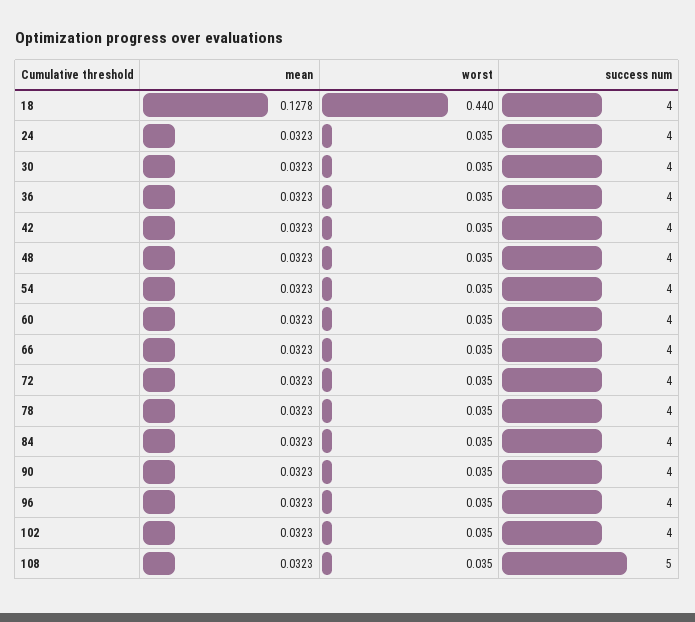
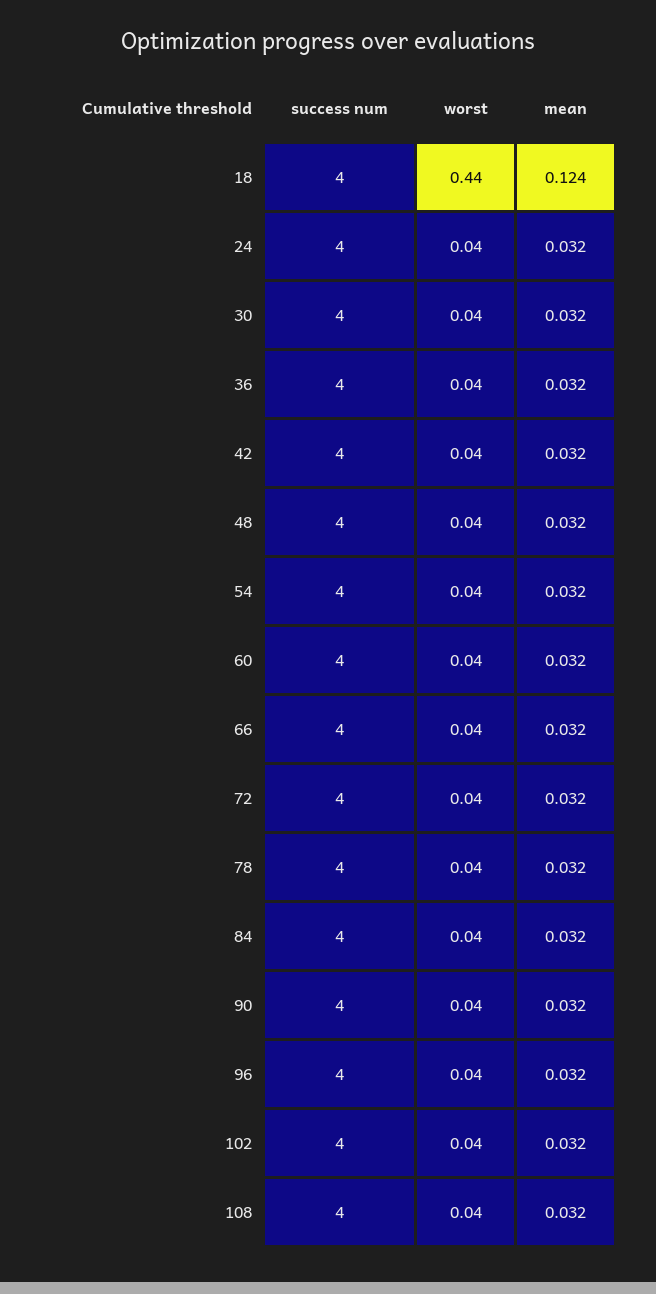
  {
    "mean": {
-     "18": 0.1278,
+     "18": 0.124,
      "24": 0.0323,
      "30": 0.0323,
      "36": 0.0323,
      "42": 0.0323,
      "48": 0.0323,
      "54": 0.0323,
      "60": 0.0323,
      "66": 0.0323,
      "72": 0.0323,
      "78": 0.0323,
      "84": 0.0323,
      "90": 0.0323,
      "96": 0.0323,
      "102": 0.0323,
      "108": 0.0323
    },
    "worst": {
      "18": 0.44,
      "24": 0.035,
      "30": 0.035,
      "36": 0.035,
      "42": 0.035,
      "48": 0.035,
      "54": 0.035,
      "60": 0.035,
      "66": 0.035,
      "72": 0.035,
      "78": 0.035,
      "84": 0.035,
      "90": 0.035,
      "96": 0.035,
      "102": 0.035,
      "108": 0.035
    },
    "success num": {
      "18": 4,
      "24": 4,
      "30": 4,
      "36": 4,
      "42": 4,
      "48": 4,
      "54": 4,
      "60": 4,
      "66": 4,
      "72": 4,
      "78": 4,
      "84": 4,
      "90": 4,
      "96": 4,
      "102": 4,
-     "108": 5
+     "108": 4
    }
  }

